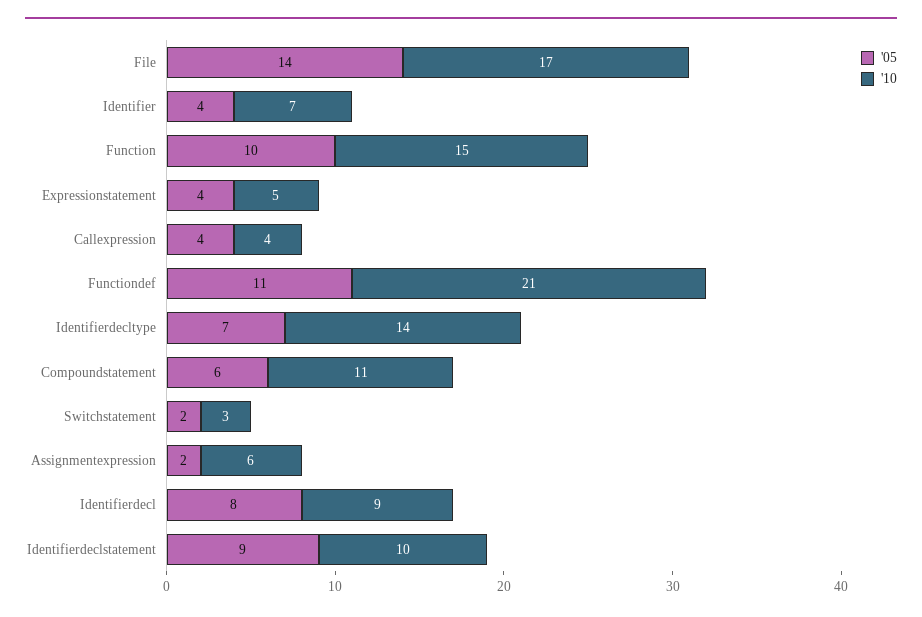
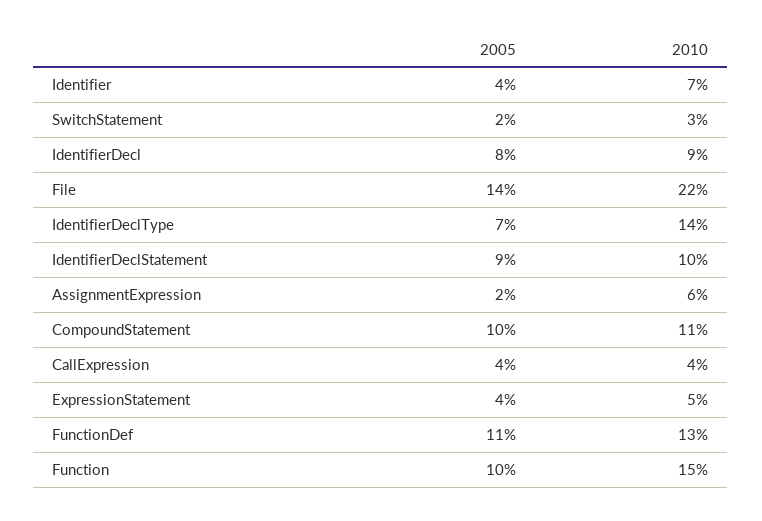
  {
    "'05": {
      "File": 14,
      "Identifier": 4,
      "Function": 10,
      "Expressionstatement": 4,
      "Callexpression": 4,
      "Functiondef": 11,
      "Identifierdecltype": 7,
-     "Compoundstatement": 6,
+     "Compoundstatement": 10,
      "Switchstatement": 2,
      "Assignmentexpression": 2,
      "Identifierdecl": 8,
      "Identifierdeclstatement": 9
    },
    "'10": {
-     "File": 17,
+     "File": 22,
      "Identifier": 7,
      "Function": 15,
      "Expressionstatement": 5,
      "Callexpression": 4,
-     "Functiondef": 21,
+     "Functiondef": 13,
      "Identifierdecltype": 14,
      "Compoundstatement": 11,
      "Switchstatement": 3,
      "Assignmentexpression": 6,
      "Identifierdecl": 9,
      "Identifierdeclstatement": 10
    }
  }

